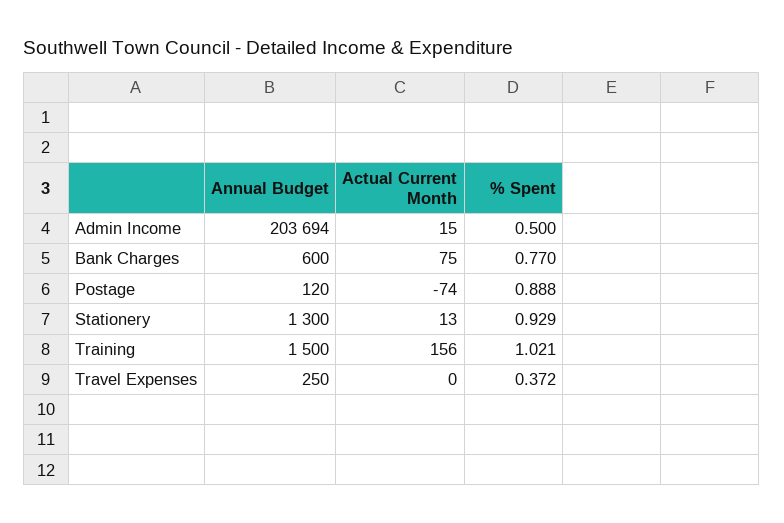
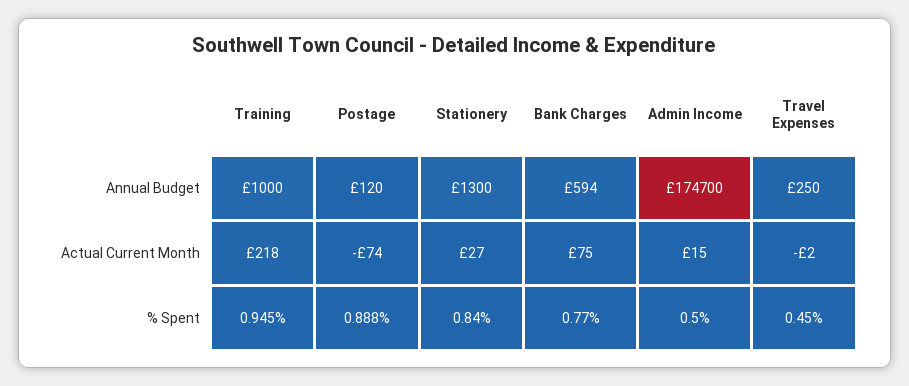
  {
    "Annual Budget": {
-     "Admin Income": 203694,
+     "Admin Income": 174700,
-     "Bank Charges": 600,
+     "Bank Charges": 594,
      "Postage": 120,
      "Stationery": 1300,
-     "Training": 1500,
+     "Training": 1000,
      "Travel Expenses": 250
    },
    "Actual Current Month": {
      "Admin Income": 15,
      "Bank Charges": 75,
      "Postage": -74,
-     "Stationery": 13,
+     "Stationery": 27,
-     "Training": 156,
+     "Training": 218,
-     "Travel Expenses": 0
+     "Travel Expenses": -2
    },
    "% Spent": {
      "Admin Income": 0.5,
      "Bank Charges": 0.77,
      "Postage": 0.888,
-     "Stationery": 0.929,
+     "Stationery": 0.84,
-     "Training": 1.021,
+     "Training": 0.945,
-     "Travel Expenses": 0.372
+     "Travel Expenses": 0.45
    }
  }

